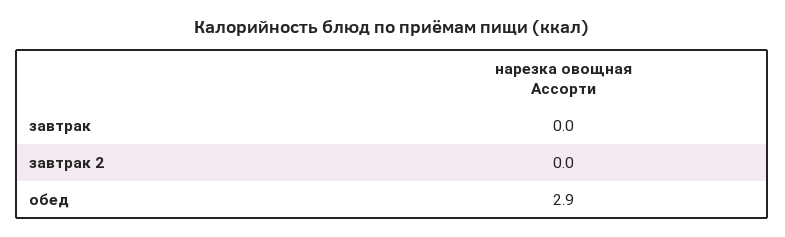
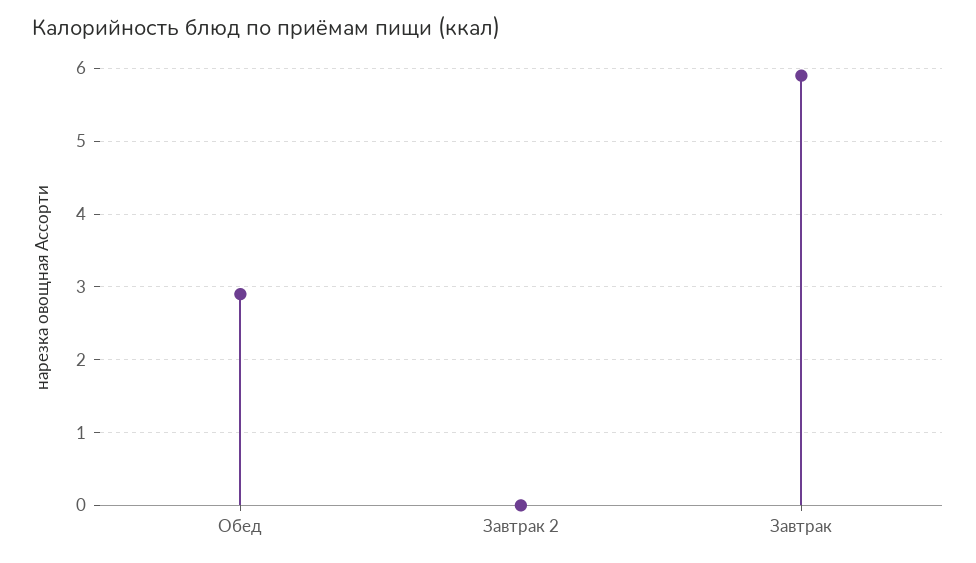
  {
-   "завтрак": 0,
+   "завтрак": 5.9,
    "завтрак 2": 0,
    "обед": 2.9
  }

